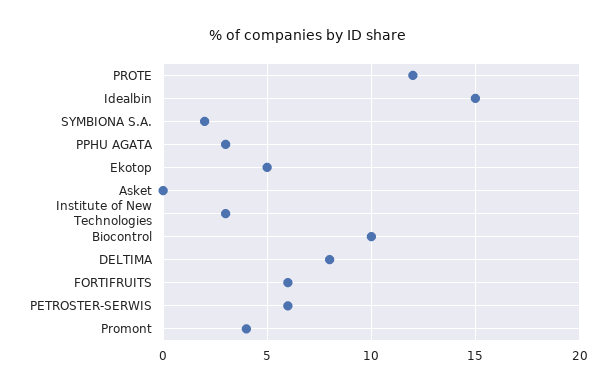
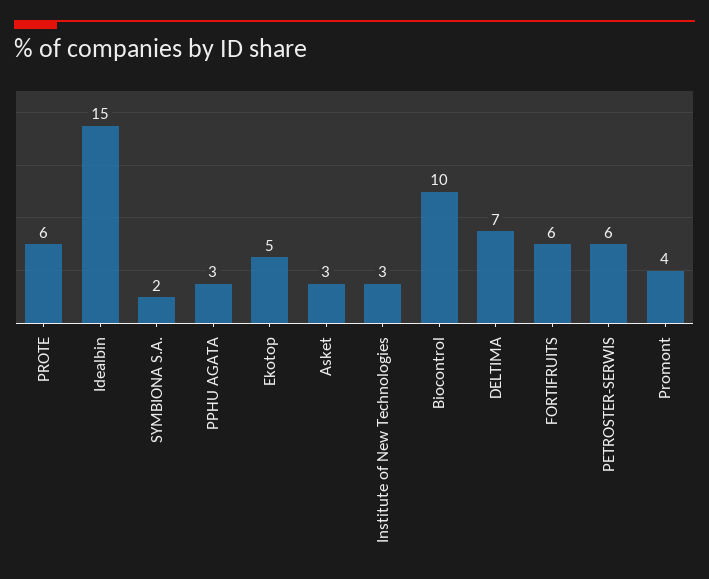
  {
-   "PROTE": 12,
+   "PROTE": 6,
    "Idealbin": 15,
    "SYMBIONA S.A.": 2,
    "PPHU AGATA": 3,
    "Ekotop": 5,
-   "Asket": 0,
+   "Asket": 3,
    "Institute of New Technologies": 3,
    "Biocontrol": 10,
-   "DELTIMA": 8,
+   "DELTIMA": 7,
    "FORTIFRUITS": 6,
    "PETROSTER-SERWIS": 6,
    "Promont": 4
  }

